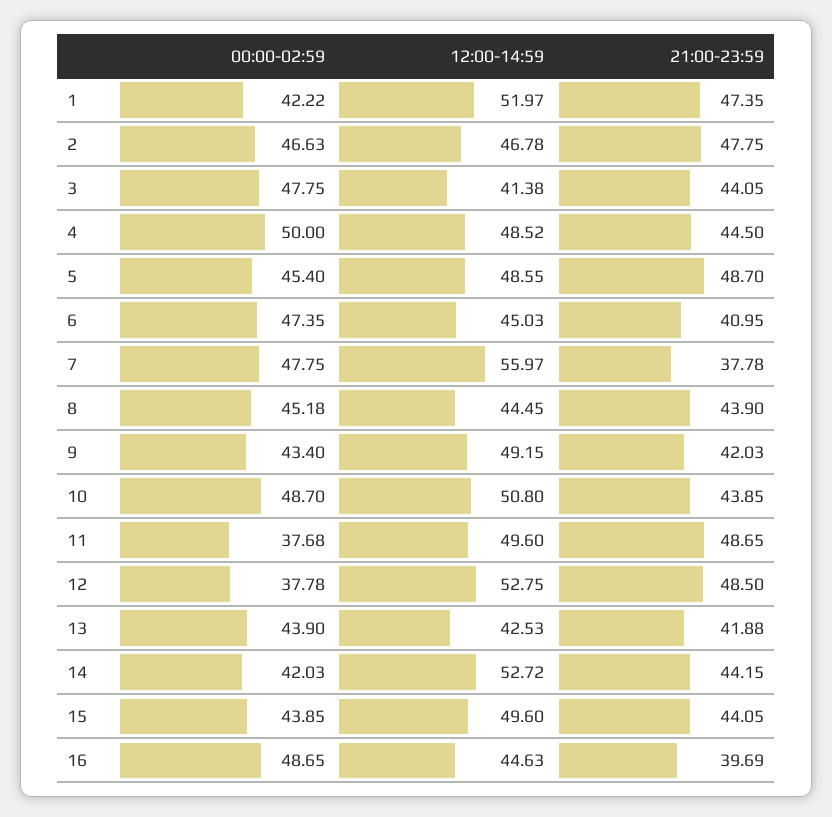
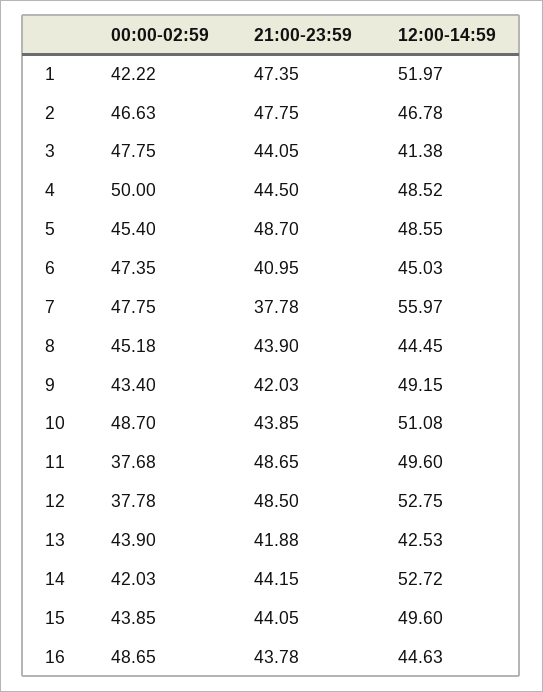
  {
    "00:00-02:59": {
      "1": 42.22,
      "2": 46.63,
      "3": 47.75,
      "4": 50,
      "5": 45.4,
      "6": 47.35,
      "7": 47.75,
      "8": 45.18,
      "9": 43.4,
      "10": 48.7,
      "11": 37.68,
      "12": 37.78,
      "13": 43.9,
      "14": 42.03,
      "15": 43.85,
      "16": 48.65
    },
    "12:00-14:59": {
      "1": 51.97,
      "2": 46.78,
      "3": 41.38,
      "4": 48.52,
      "5": 48.55,
      "6": 45.03,
      "7": 55.97,
      "8": 44.45,
      "9": 49.15,
-     "10": 50.8,
+     "10": 51.08,
      "11": 49.6,
      "12": 52.75,
      "13": 42.53,
      "14": 52.72,
      "15": 49.6,
      "16": 44.63
    },
    "21:00-23:59": {
      "1": 47.35,
      "2": 47.75,
      "3": 44.05,
      "4": 44.5,
      "5": 48.7,
      "6": 40.95,
      "7": 37.78,
      "8": 43.9,
      "9": 42.03,
      "10": 43.85,
      "11": 48.65,
      "12": 48.5,
      "13": 41.88,
      "14": 44.15,
      "15": 44.05,
-     "16": 39.69
+     "16": 43.78
    }
  }

